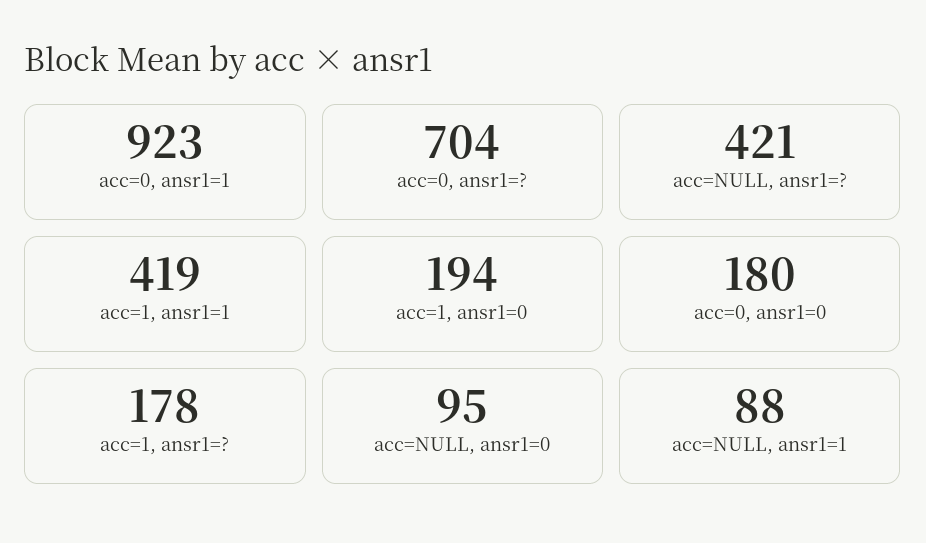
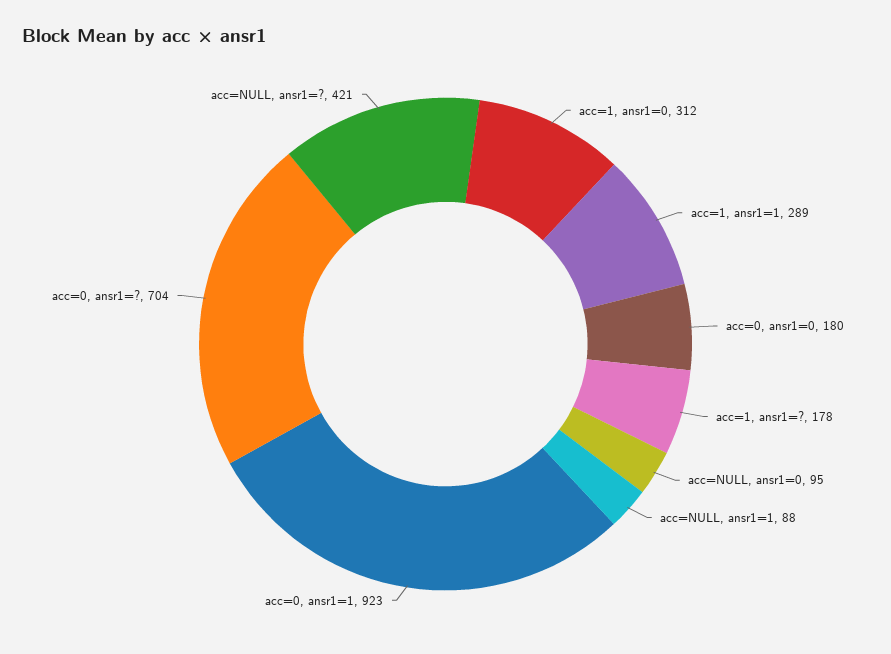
  {
    "acc=0, ansr1=1": 923,
    "acc=0, ansr1=?": 704,
    "acc=NULL, ansr1=?": 421,
-   "acc=1, ansr1=1": 419,
+   "acc=1, ansr1=1": 289,
-   "acc=1, ansr1=0": 194,
+   "acc=1, ansr1=0": 312,
    "acc=0, ansr1=0": 180,
    "acc=1, ansr1=?": 178,
    "acc=NULL, ansr1=0": 95,
    "acc=NULL, ansr1=1": 88
  }

